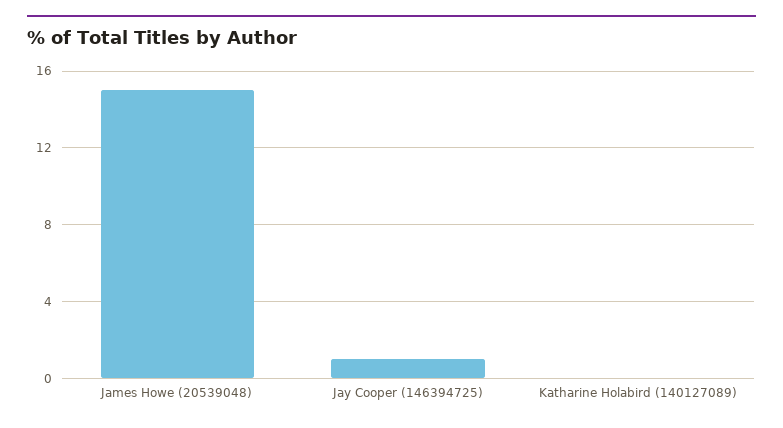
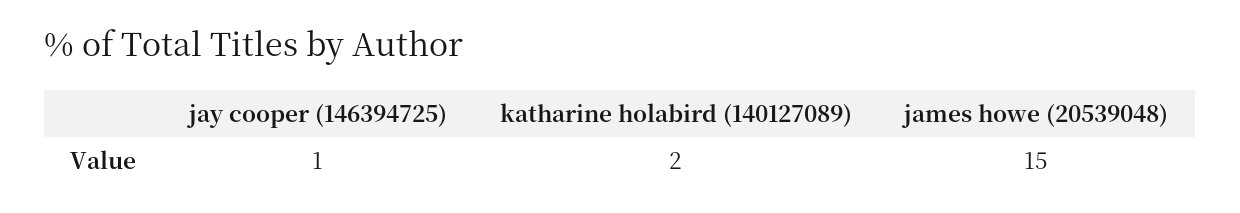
  {
    "James Howe (20539048)": 15,
    "Jay Cooper (146394725)": 1,
-   "Katharine Holabird (140127089)": 0
+   "Katharine Holabird (140127089)": 2
  }

